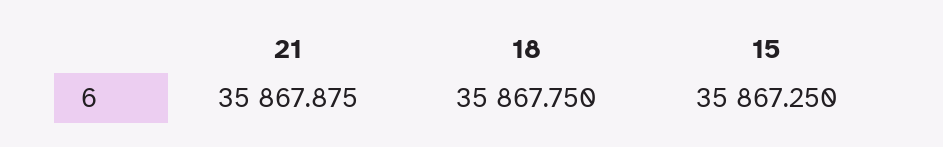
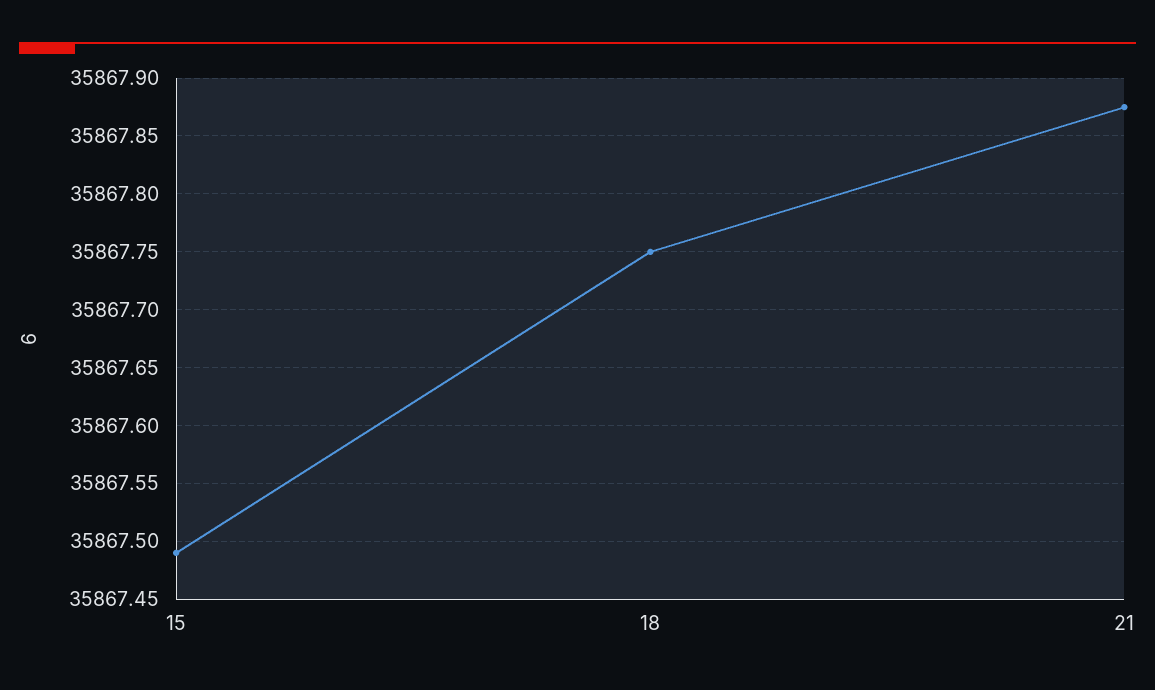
  {
    "21": 35867.875,
    "18": 35867.75,
-   "15": 35867.25
+   "15": 35867.49
  }

